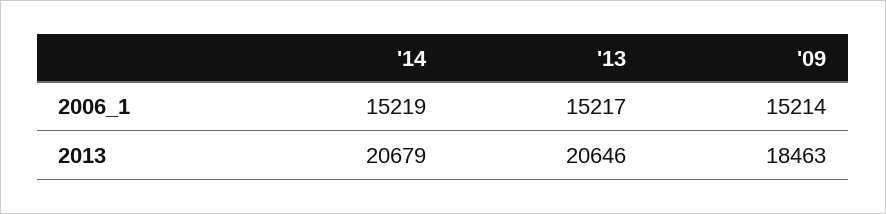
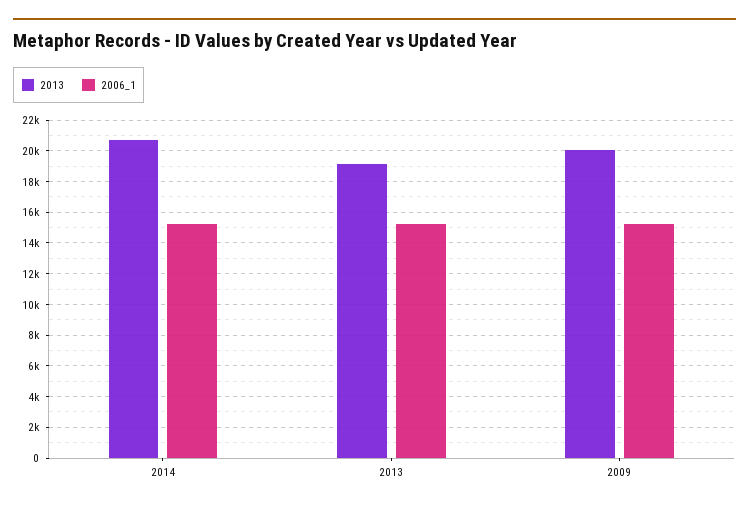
  {
    "2006_1": {
      "'14": 15219,
      "'13": 15217,
      "'09": 15214
    },
    "2013": {
      "'14": 20679,
-     "'13": 20646,
+     "'13": 19000,
-     "'09": 18463
+     "'09": 20000
    }
  }

